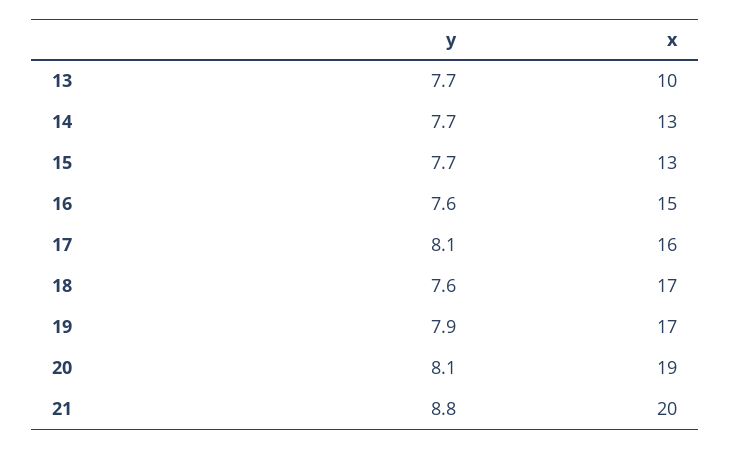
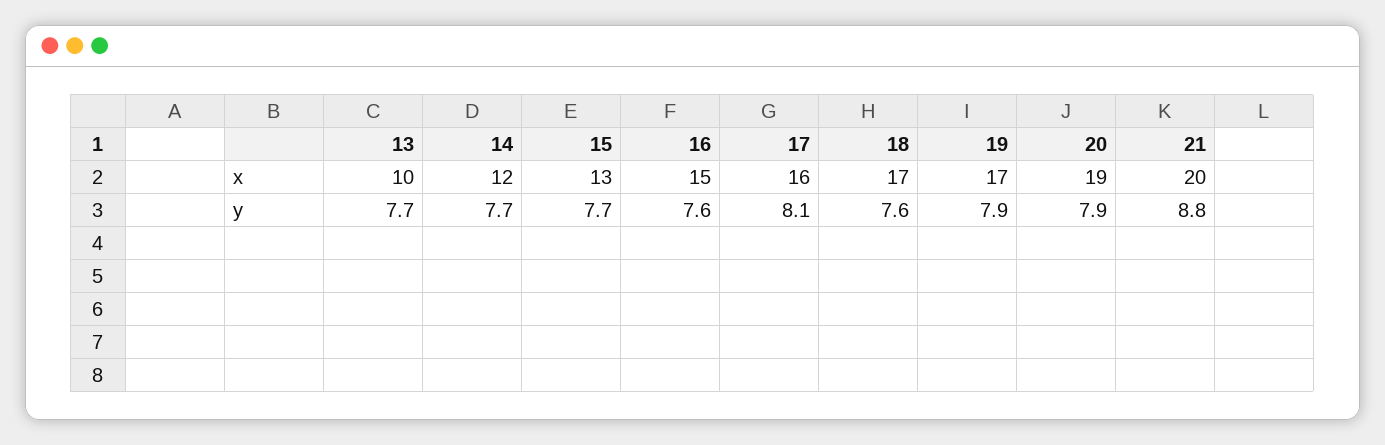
  {
    "y": {
      "13": 7.7,
      "14": 7.7,
      "15": 7.7,
      "16": 7.6,
      "17": 8.1,
      "18": 7.6,
      "19": 7.9,
-     "20": 8.1,
+     "20": 7.9,
      "21": 8.8
    },
    "x": {
      "13": 10,
-     "14": 13,
+     "14": 12,
      "15": 13,
      "16": 15,
      "17": 16,
      "18": 17,
      "19": 17,
      "20": 19,
      "21": 20
    }
  }

